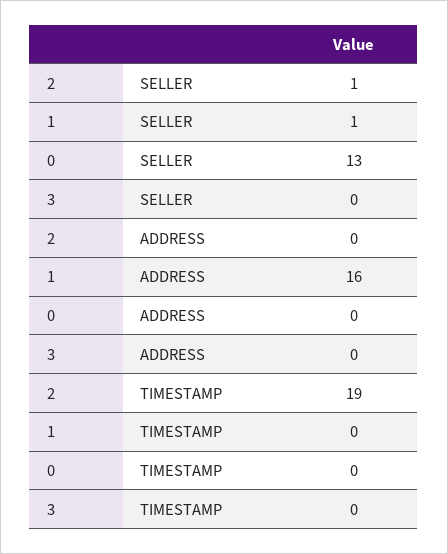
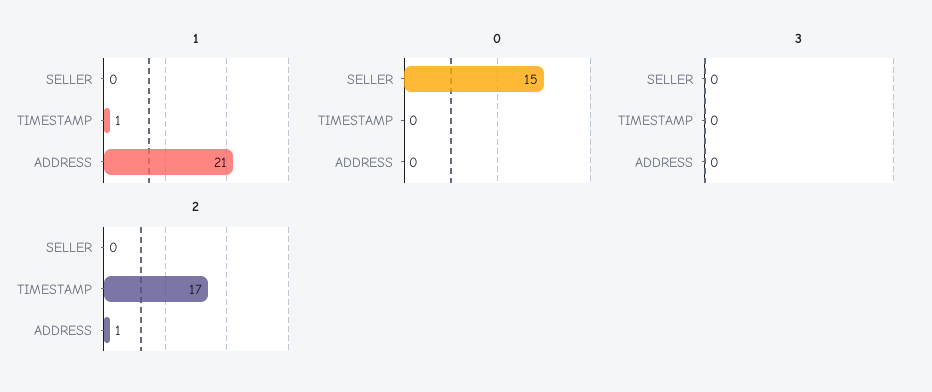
  {
    "2": {
-     "SELLER": 1,
+     "SELLER": 0,
-     "ADDRESS": 0,
+     "ADDRESS": 1,
-     "TIMESTAMP": 19
+     "TIMESTAMP": 17
    },
    "1": {
-     "SELLER": 1,
+     "SELLER": 0,
-     "ADDRESS": 16,
+     "ADDRESS": 21,
-     "TIMESTAMP": 0
+     "TIMESTAMP": 1
    },
    "0": {
-     "SELLER": 13,
+     "SELLER": 15,
      "ADDRESS": 0,
      "TIMESTAMP": 0
    },
    "3": {
      "SELLER": 0,
      "ADDRESS": 0,
      "TIMESTAMP": 0
    }
  }

